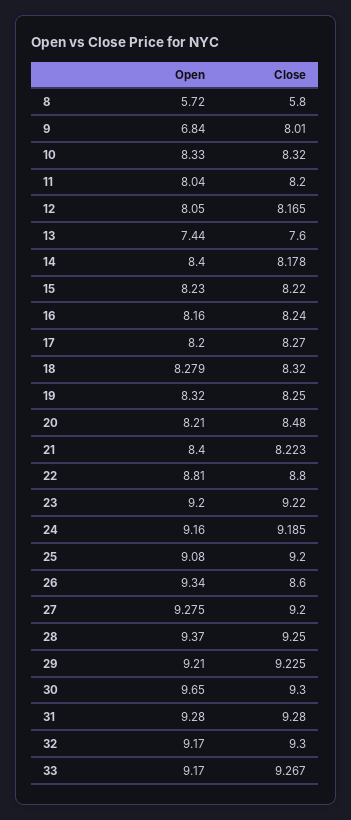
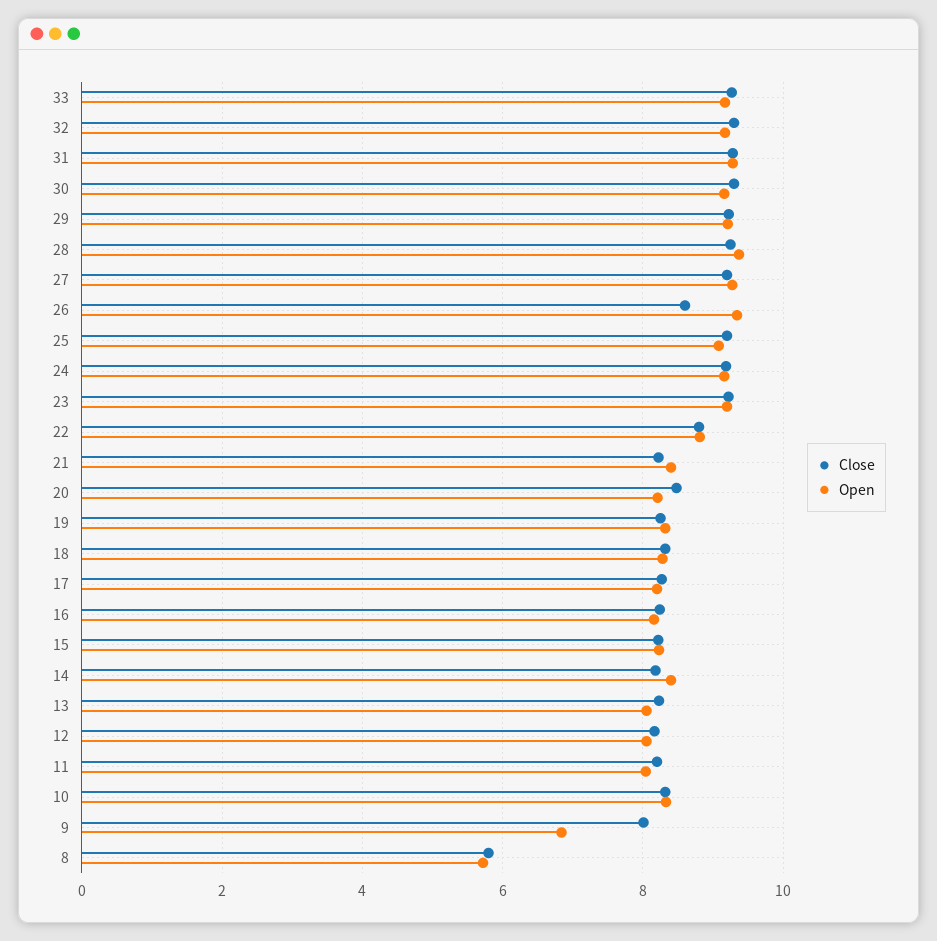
  {
    "Open": {
      "8": 5.72,
      "9": 6.84,
      "10": 8.33,
      "11": 8.04,
      "12": 8.05,
-     "13": 7.44,
+     "13": 8,
      "14": 8.4,
      "15": 8.23,
      "16": 8.16,
      "17": 8.2,
      "18": 8.279,
      "19": 8.32,
      "20": 8.21,
      "21": 8.4,
      "22": 8.81,
      "23": 9.2,
      "24": 9.16,
      "25": 9.08,
      "26": 9.34,
      "27": 9.275,
      "28": 9.37,
      "29": 9.21,
-     "30": 9.65,
+     "30": 9.2,
      "31": 9.28,
      "32": 9.17,
      "33": 9.17
    },
    "Close": {
      "8": 5.8,
      "9": 8.01,
      "10": 8.32,
      "11": 8.2,
      "12": 8.165,
-     "13": 7.6,
+     "13": 8.2,
      "14": 8.178,
      "15": 8.22,
      "16": 8.24,
      "17": 8.27,
      "18": 8.32,
      "19": 8.25,
      "20": 8.48,
      "21": 8.223,
      "22": 8.8,
      "23": 9.22,
      "24": 9.185,
      "25": 9.2,
      "26": 8.6,
      "27": 9.2,
      "28": 9.25,
      "29": 9.225,
      "30": 9.3,
      "31": 9.28,
      "32": 9.3,
      "33": 9.267
    }
  }

